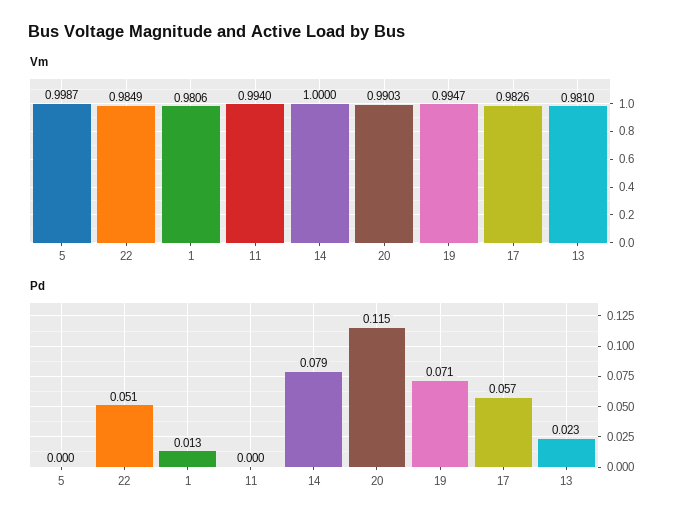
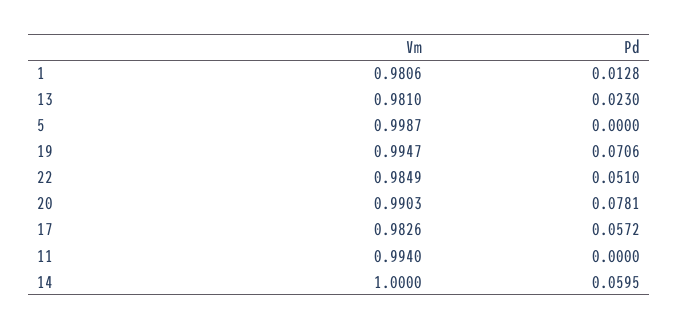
  {
    "Vm": {
      "5": 0.9987,
      "22": 0.9849,
      "1": 0.9806,
      "11": 0.994,
      "14": 1,
      "20": 0.9903,
      "19": 0.9947,
      "17": 0.9826,
      "13": 0.981
    },
    "Pd": {
      "5": 0,
      "22": 0.051,
      "1": 0.0128,
      "11": 0,
-     "14": 0.079,
+     "14": 0.0595,
-     "20": 0.115,
+     "20": 0.0781,
      "19": 0.0706,
      "17": 0.0572,
      "13": 0.023
    }
  }

